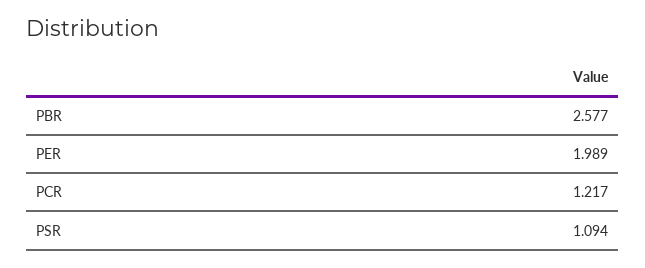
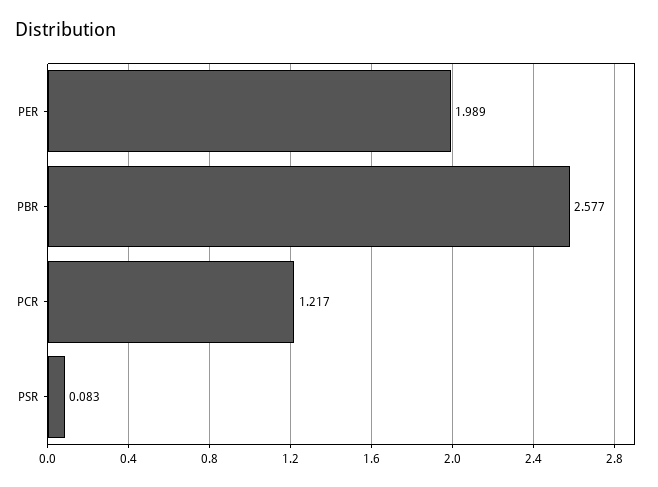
  {
    "PBR": 2.577,
    "PER": 1.989,
    "PCR": 1.217,
-   "PSR": 1.094
+   "PSR": 0.083
  }

